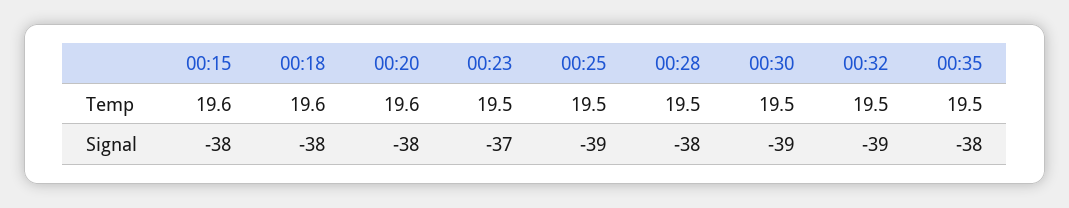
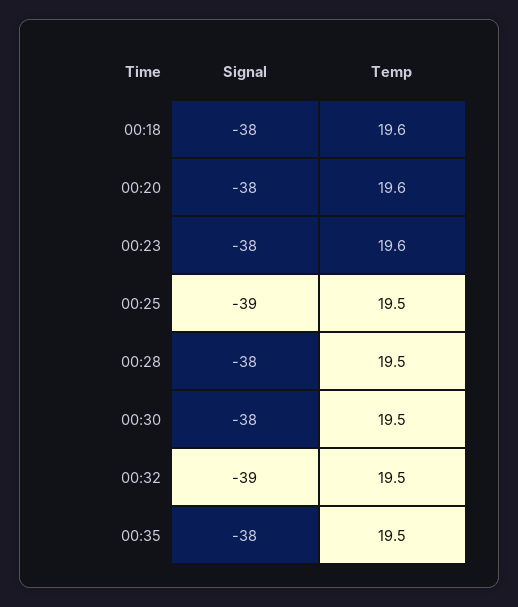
  {
-   "00:15": {
-     "Temp": 19.6,
-     "Signal": -38
-   },
    "00:18": {
      "Temp": 19.6,
      "Signal": -38
    },
    "00:20": {
      "Temp": 19.6,
      "Signal": -38
    },
    "00:23": {
-     "Temp": 19.5,
+     "Temp": 19.6,
-     "Signal": -37
+     "Signal": -38
    },
    "00:25": {
      "Temp": 19.5,
      "Signal": -39
    },
    "00:28": {
      "Temp": 19.5,
      "Signal": -38
    },
    "00:30": {
      "Temp": 19.5,
-     "Signal": -39
+     "Signal": -38
    },
    "00:32": {
      "Temp": 19.5,
      "Signal": -39
    },
    "00:35": {
      "Temp": 19.5,
      "Signal": -38
    }
  }

